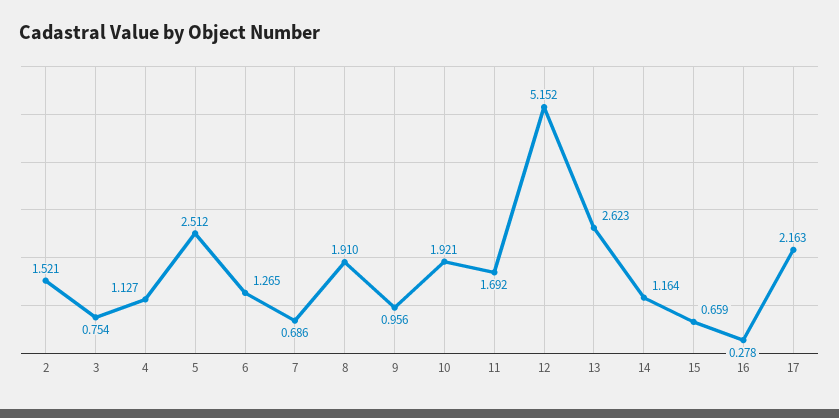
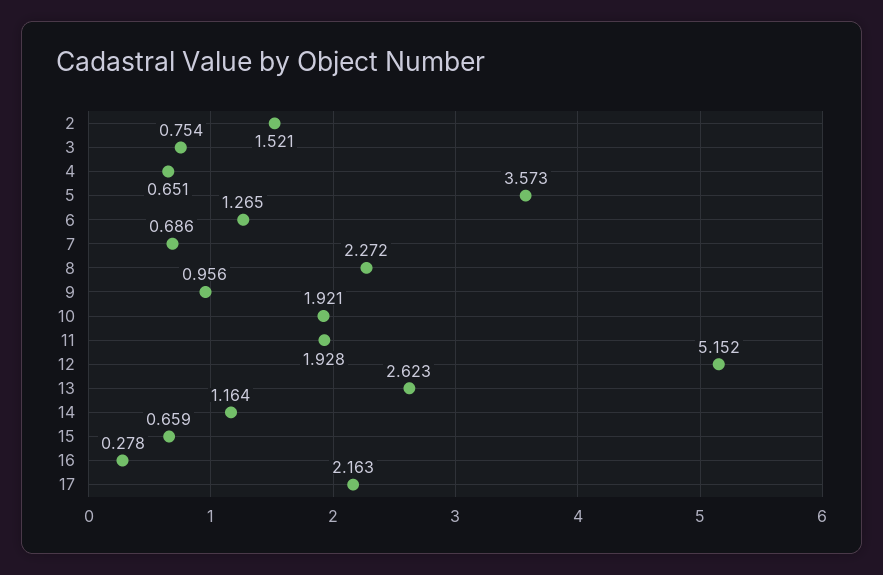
  {
    "2": 1.521,
    "3": 0.754,
-   "4": 1.127,
+   "4": 0.651,
-   "5": 2.512,
+   "5": 3.573,
    "6": 1.265,
    "7": 0.686,
-   "8": 1.91,
+   "8": 2.272,
    "9": 0.956,
    "10": 1.921,
-   "11": 1.692,
+   "11": 1.928,
    "12": 5.152,
    "13": 2.623,
    "14": 1.164,
    "15": 0.659,
    "16": 0.278,
    "17": 2.163
  }

